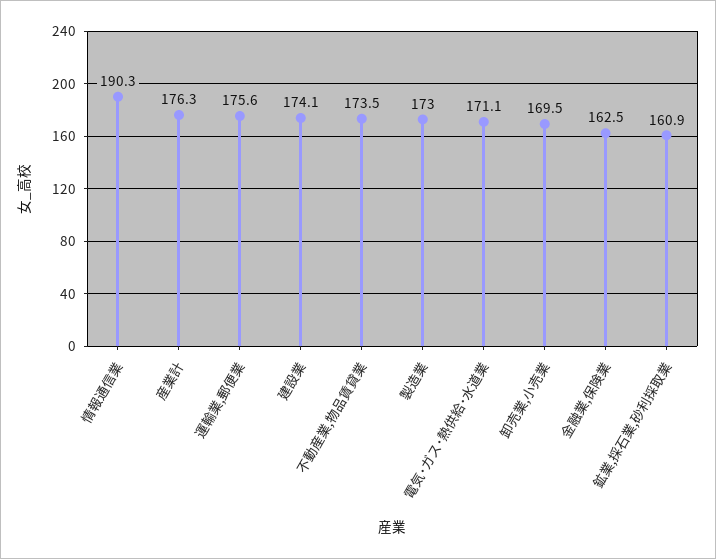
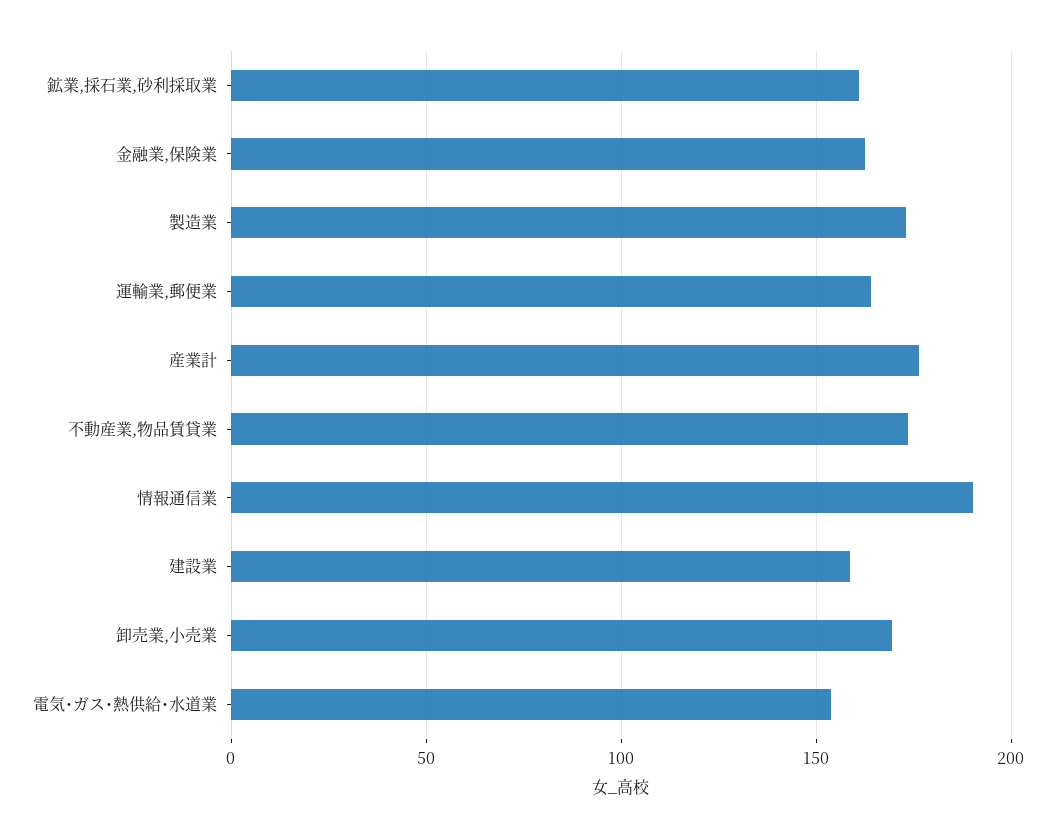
  {
    "情報通信業": 190.3,
    "産業計": 176.3,
-   "運輸業,郵便業": 175.6,
+   "運輸業,郵便業": 165,
-   "建設業": 174.1,
+   "建設業": 160,
    "不動産業,物品賃貸業": 173.5,
    "製造業": 173,
-   "電気･ガス･熱供給･水道業": 171.1,
+   "電気･ガス･熱供給･水道業": 155,
    "卸売業,小売業": 169.5,
    "金融業,保険業": 162.5,
    "鉱業,採石業,砂利採取業": 160.9
  }

